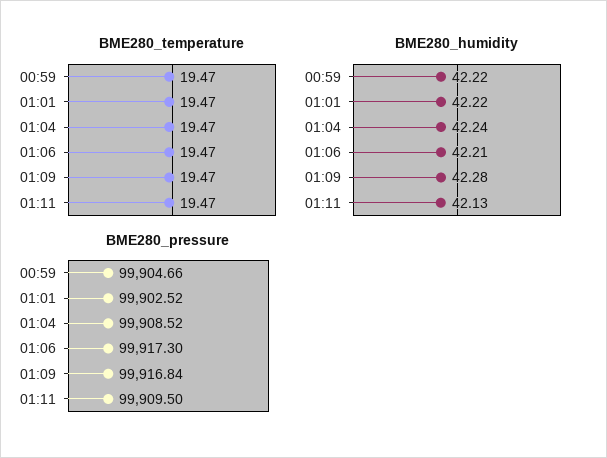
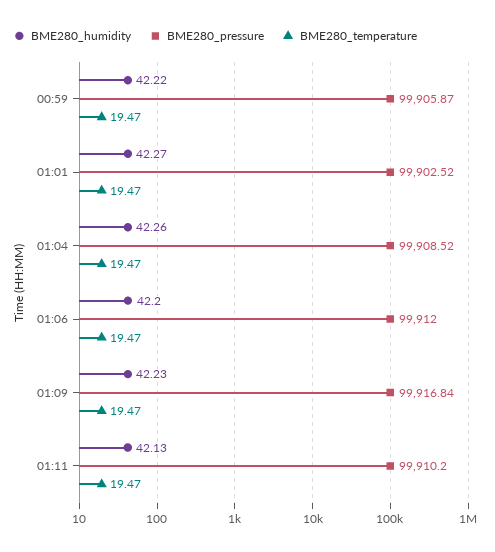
  {
    "BME280_temperature": {
      "00:59": 19.47,
      "01:01": 19.47,
      "01:04": 19.47,
      "01:06": 19.47,
      "01:09": 19.47,
      "01:11": 19.47
    },
    "BME280_humidity": {
      "00:59": 42.22,
-     "01:01": 42.22,
+     "01:01": 42.27,
-     "01:04": 42.24,
+     "01:04": 42.26,
-     "01:06": 42.21,
+     "01:06": 42.2,
-     "01:09": 42.28,
+     "01:09": 42.23,
      "01:11": 42.13
    },
    "BME280_pressure": {
-     "00:59": 99904.66,
+     "00:59": 99905.87,
      "01:01": 99902.52,
      "01:04": 99908.52,
-     "01:06": 99917.3,
+     "01:06": 99912,
      "01:09": 99916.84,
-     "01:11": 99909.5
+     "01:11": 99910.2
    }
  }

